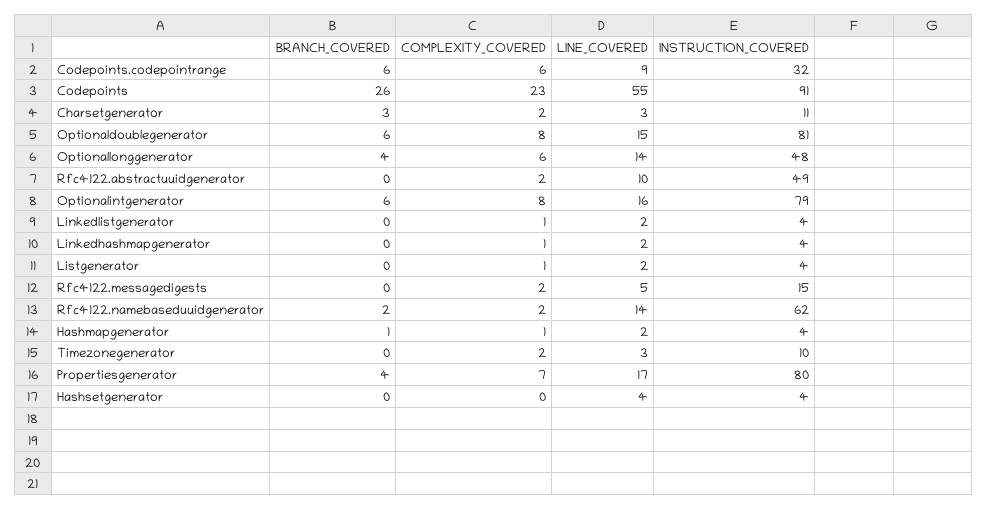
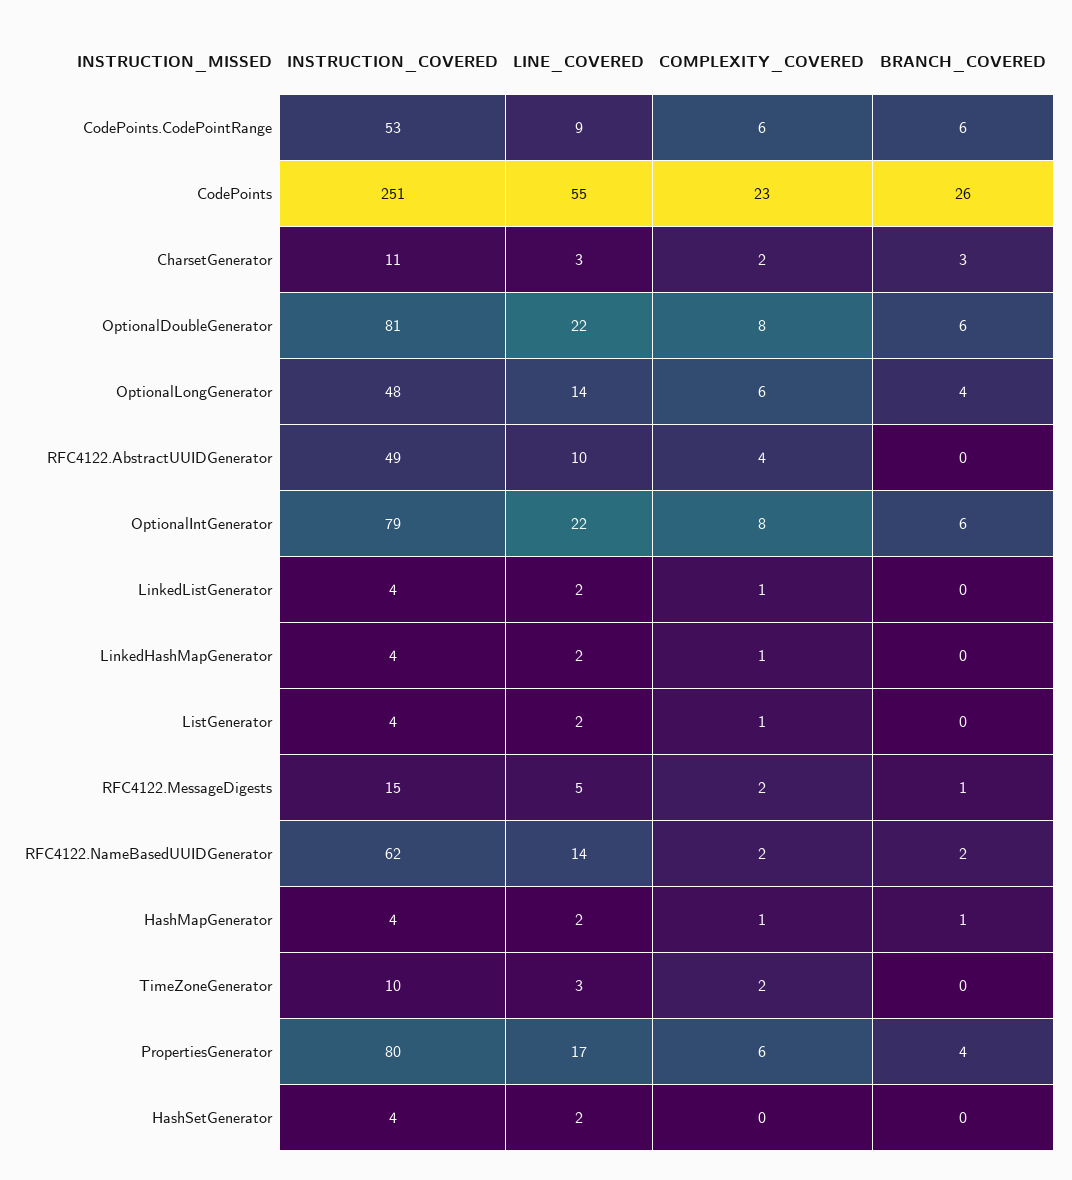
  {
    "BRANCH_COVERED": {
      "Codepoints.codepointrange": 6,
      "Codepoints": 26,
      "Charsetgenerator": 3,
      "Optionaldoublegenerator": 6,
      "Optionallonggenerator": 4,
      "Rfc4122.abstractuuidgenerator": 0,
      "Optionalintgenerator": 6,
      "Linkedlistgenerator": 0,
      "Linkedhashmapgenerator": 0,
      "Listgenerator": 0,
-     "Rfc4122.messagedigests": 0,
+     "Rfc4122.messagedigests": 1,
      "Rfc4122.namebaseduuidgenerator": 2,
      "Hashmapgenerator": 1,
      "Timezonegenerator": 0,
      "Propertiesgenerator": 4,
      "Hashsetgenerator": 0
    },
    "COMPLEXITY_COVERED": {
      "Codepoints.codepointrange": 6,
      "Codepoints": 23,
      "Charsetgenerator": 2,
      "Optionaldoublegenerator": 8,
      "Optionallonggenerator": 6,
-     "Rfc4122.abstractuuidgenerator": 2,
+     "Rfc4122.abstractuuidgenerator": 4,
      "Optionalintgenerator": 8,
      "Linkedlistgenerator": 1,
      "Linkedhashmapgenerator": 1,
      "Listgenerator": 1,
      "Rfc4122.messagedigests": 2,
      "Rfc4122.namebaseduuidgenerator": 2,
      "Hashmapgenerator": 1,
      "Timezonegenerator": 2,
-     "Propertiesgenerator": 7,
+     "Propertiesgenerator": 6,
      "Hashsetgenerator": 0
    },
    "LINE_COVERED": {
      "Codepoints.codepointrange": 9,
      "Codepoints": 55,
      "Charsetgenerator": 3,
-     "Optionaldoublegenerator": 15,
+     "Optionaldoublegenerator": 22,
      "Optionallonggenerator": 14,
      "Rfc4122.abstractuuidgenerator": 10,
-     "Optionalintgenerator": 16,
+     "Optionalintgenerator": 22,
      "Linkedlistgenerator": 2,
      "Linkedhashmapgenerator": 2,
      "Listgenerator": 2,
      "Rfc4122.messagedigests": 5,
      "Rfc4122.namebaseduuidgenerator": 14,
      "Hashmapgenerator": 2,
      "Timezonegenerator": 3,
      "Propertiesgenerator": 17,
-     "Hashsetgenerator": 4
+     "Hashsetgenerator": 2
    },
    "INSTRUCTION_COVERED": {
-     "Codepoints.codepointrange": 32,
+     "Codepoints.codepointrange": 53,
-     "Codepoints": 91,
+     "Codepoints": 251,
      "Charsetgenerator": 11,
      "Optionaldoublegenerator": 81,
      "Optionallonggenerator": 48,
      "Rfc4122.abstractuuidgenerator": 49,
      "Optionalintgenerator": 79,
      "Linkedlistgenerator": 4,
      "Linkedhashmapgenerator": 4,
      "Listgenerator": 4,
      "Rfc4122.messagedigests": 15,
      "Rfc4122.namebaseduuidgenerator": 62,
      "Hashmapgenerator": 4,
      "Timezonegenerator": 10,
      "Propertiesgenerator": 80,
      "Hashsetgenerator": 4
    }
  }

